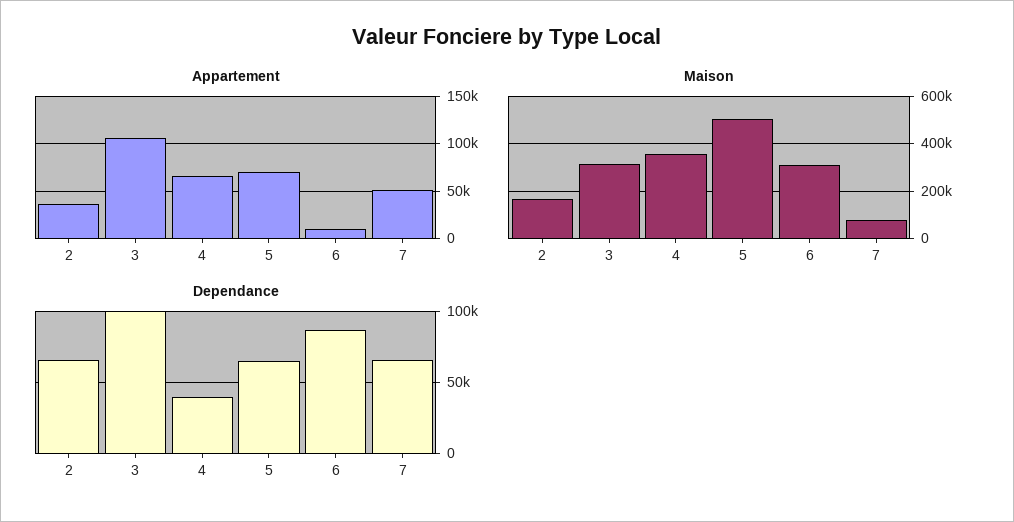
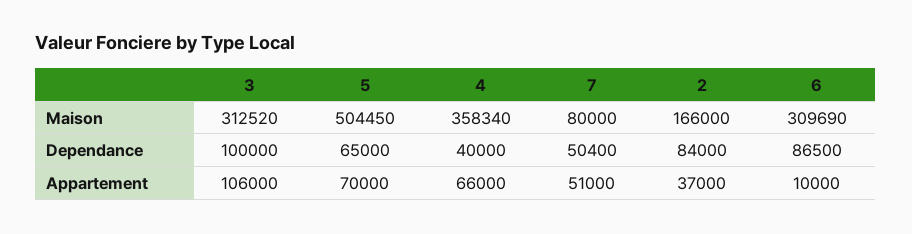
  {
    "Appartement": {
      "2": 37000,
      "3": 106000,
      "4": 66000,
      "5": 70000,
      "6": 10000,
      "7": 51000
    },
    "Maison": {
      "2": 166000,
      "3": 312520,
      "4": 358340,
      "5": 504450,
      "6": 309690,
      "7": 80000
    },
    "Dependance": {
-     "2": 65000,
+     "2": 84000,
      "3": 100000,
      "4": 40000,
      "5": 65000,
      "6": 86500,
-     "7": 65000
+     "7": 50400
    }
  }

